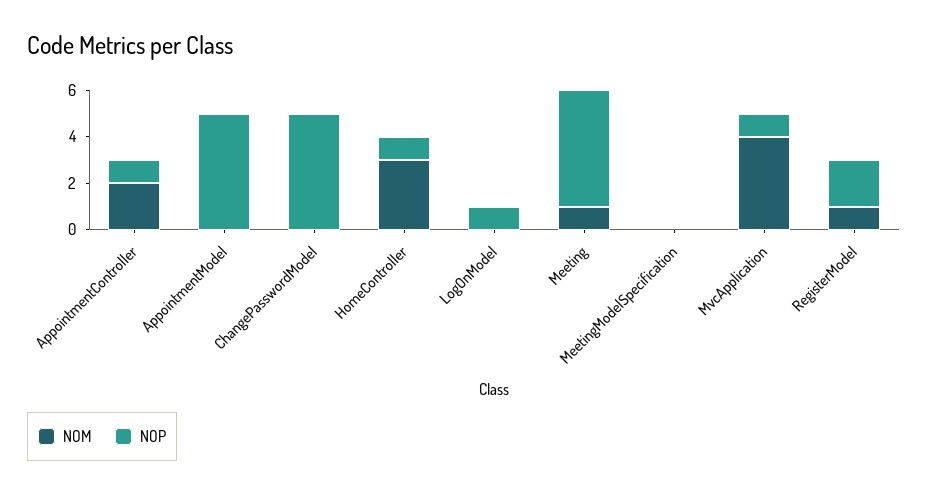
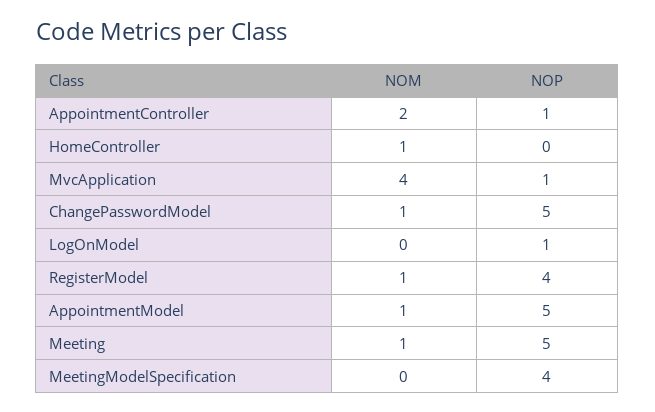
  {
    "NOM": {
      "AppointmentController": 2,
-     "AppointmentModel": 0,
+     "AppointmentModel": 1,
-     "ChangePasswordModel": 0,
+     "ChangePasswordModel": 1,
-     "HomeController": 3,
+     "HomeController": 1,
      "LogOnModel": 0,
      "Meeting": 1,
      "MeetingModelSpecification": 0,
      "MvcApplication": 4,
      "RegisterModel": 1
    },
    "NOP": {
      "AppointmentController": 1,
      "AppointmentModel": 5,
      "ChangePasswordModel": 5,
-     "HomeController": 1,
+     "HomeController": 0,
      "LogOnModel": 1,
      "Meeting": 5,
-     "MeetingModelSpecification": 0,
+     "MeetingModelSpecification": 4,
      "MvcApplication": 1,
-     "RegisterModel": 2
+     "RegisterModel": 4
    }
  }

